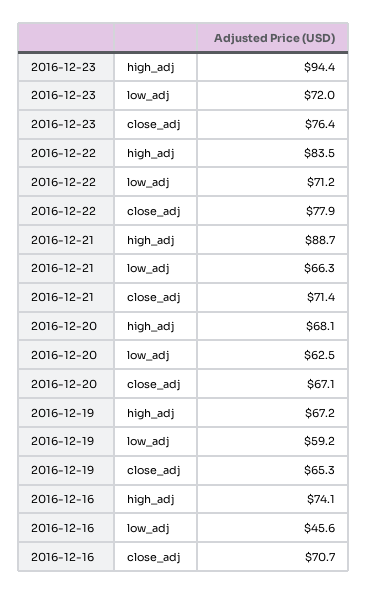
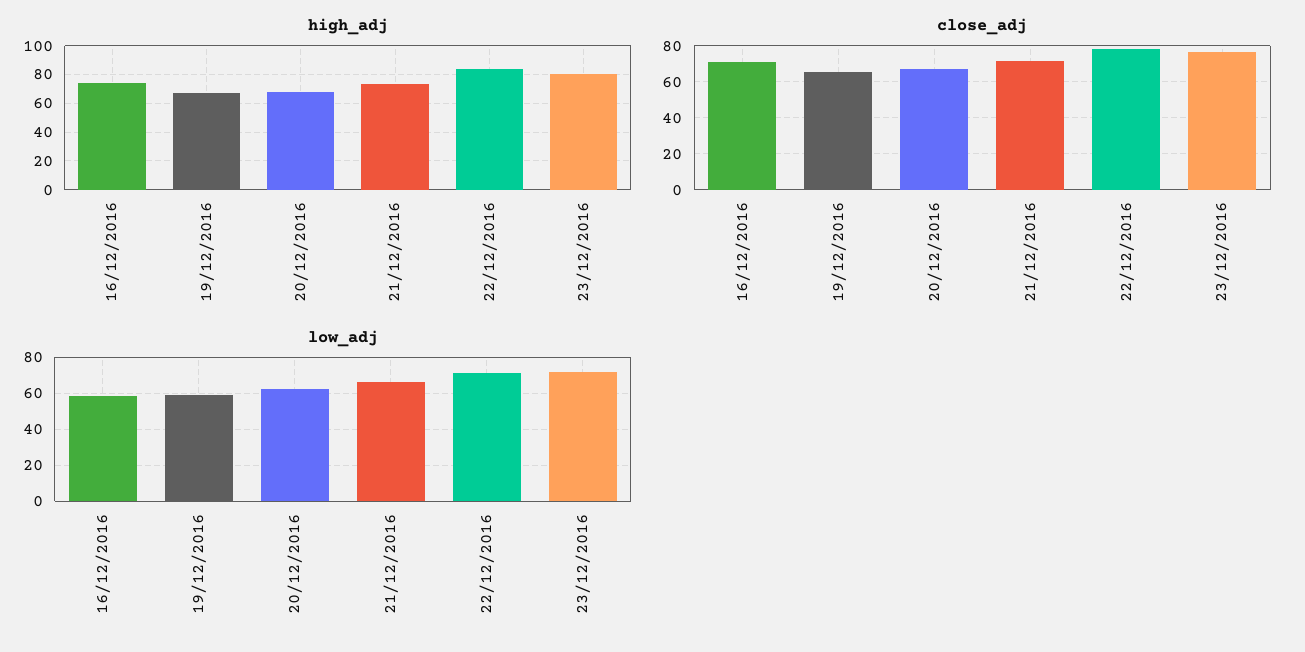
  {
    "high_adj": {
-     "2016-12-23": 94.4,
+     "2016-12-23": 80,
      "2016-12-22": 83.5,
-     "2016-12-21": 88.7,
+     "2016-12-21": 75,
      "2016-12-20": 68.1,
      "2016-12-19": 67.2,
      "2016-12-16": 74.1
    },
    "low_adj": {
      "2016-12-23": 72,
      "2016-12-22": 71.2,
      "2016-12-21": 66.3,
      "2016-12-20": 62.5,
      "2016-12-19": 59.2,
-     "2016-12-16": 45.6
+     "2016-12-16": 60
    },
    "close_adj": {
      "2016-12-23": 76.4,
      "2016-12-22": 77.9,
      "2016-12-21": 71.4,
      "2016-12-20": 67.1,
      "2016-12-19": 65.3,
      "2016-12-16": 70.7
    }
  }

